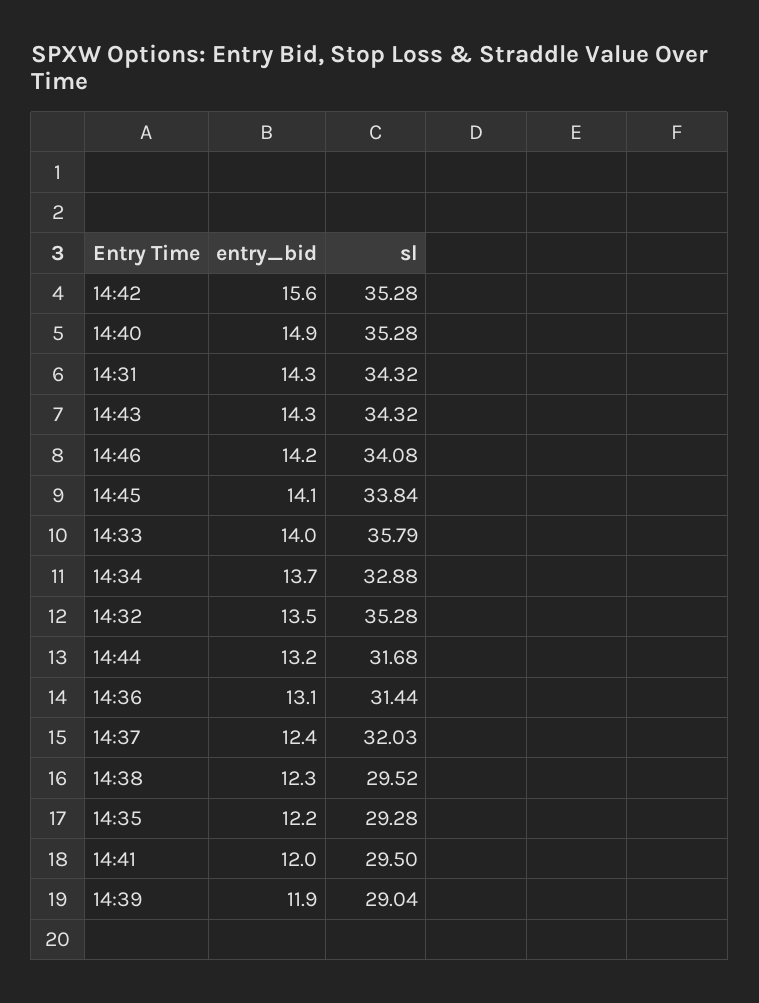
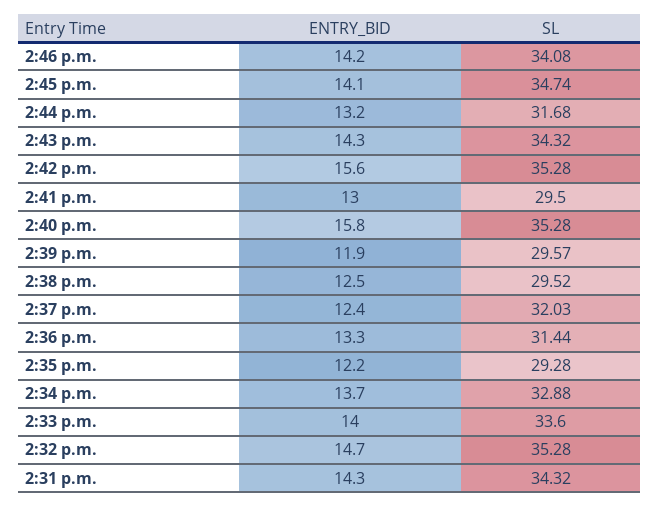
  {
    "entry_bid": {
      "14:42": 15.6,
-     "14:40": 14.9,
+     "14:40": 15.8,
      "14:31": 14.3,
      "14:43": 14.3,
      "14:46": 14.2,
      "14:45": 14.1,
      "14:33": 14,
      "14:34": 13.7,
-     "14:32": 13.5,
+     "14:32": 14.7,
      "14:44": 13.2,
-     "14:36": 13.1,
+     "14:36": 13.3,
      "14:37": 12.4,
-     "14:38": 12.3,
+     "14:38": 12.5,
      "14:35": 12.2,
-     "14:41": 12,
+     "14:41": 13,
      "14:39": 11.9
    },
    "sl": {
      "14:42": 35.28,
      "14:40": 35.28,
      "14:31": 34.32,
      "14:43": 34.32,
      "14:46": 34.08,
-     "14:45": 33.84,
+     "14:45": 34.74,
-     "14:33": 35.79,
+     "14:33": 33.6,
      "14:34": 32.88,
      "14:32": 35.28,
      "14:44": 31.68,
      "14:36": 31.44,
      "14:37": 32.03,
      "14:38": 29.52,
      "14:35": 29.28,
      "14:41": 29.5,
-     "14:39": 29.04
+     "14:39": 29.57
    }
  }

